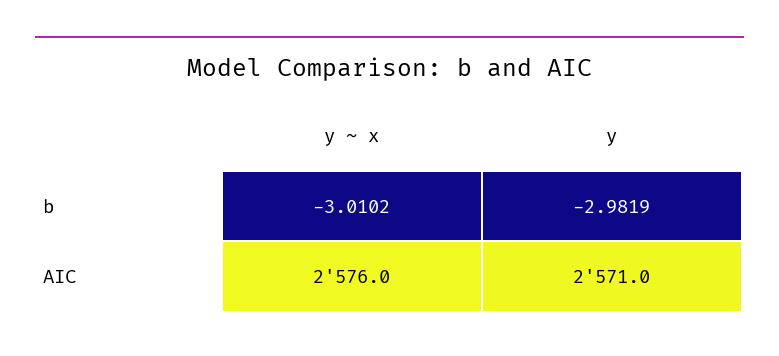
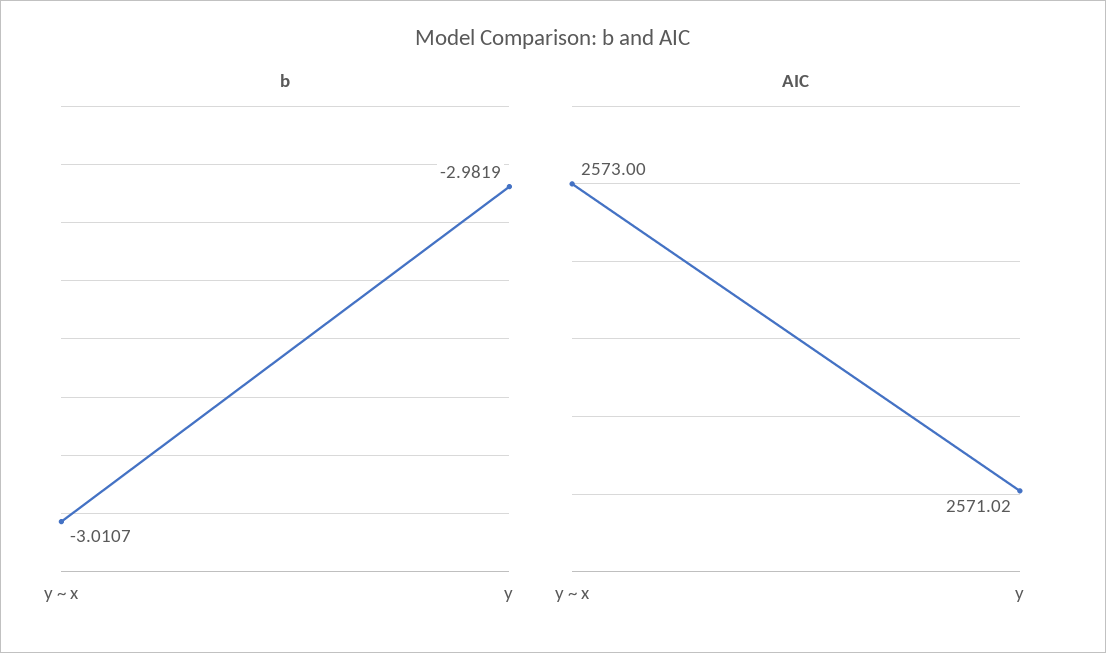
  {
    "b": {
-     "y ~ x": -3.0102,
+     "y ~ x": -3.0107,
      "y": -2.9819
    },
    "AIC": {
-     "y ~ x": 2576,
+     "y ~ x": 2573,
      "y": 2571.02
    }
  }

